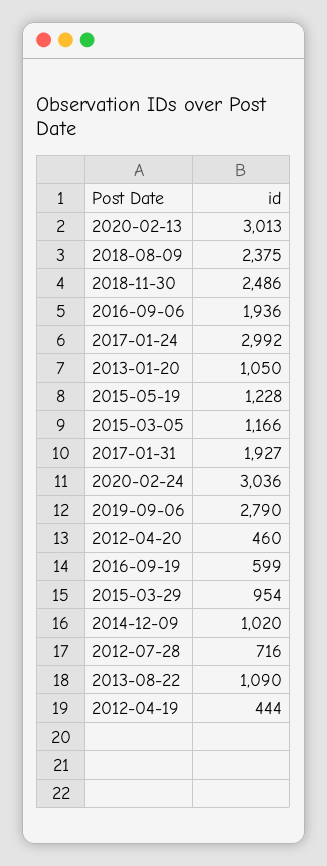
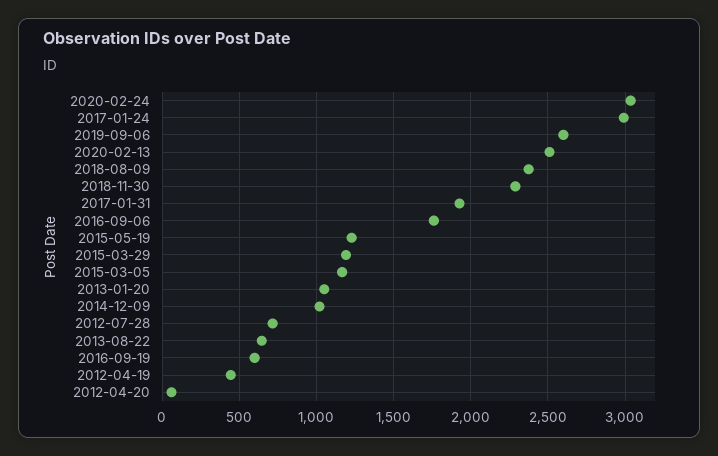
  {
-   "2020-02-13": 3013,
+   "2020-02-13": 2500,
    "2018-08-09": 2375,
-   "2018-11-30": 2486,
+   "2018-11-30": 2300,
-   "2016-09-06": 1936,
+   "2016-09-06": 1750,
    "2017-01-24": 2992,
    "2013-01-20": 1050,
    "2015-05-19": 1228,
    "2015-03-05": 1166,
    "2017-01-31": 1927,
    "2020-02-24": 3036,
-   "2019-09-06": 2790,
+   "2019-09-06": 2600,
-   "2012-04-20": 460,
+   "2012-04-20": 50,
    "2016-09-19": 599,
-   "2015-03-29": 954,
+   "2015-03-29": 1200,
    "2014-12-09": 1020,
    "2012-07-28": 716,
-   "2013-08-22": 1090,
+   "2013-08-22": 650,
    "2012-04-19": 444
  }

